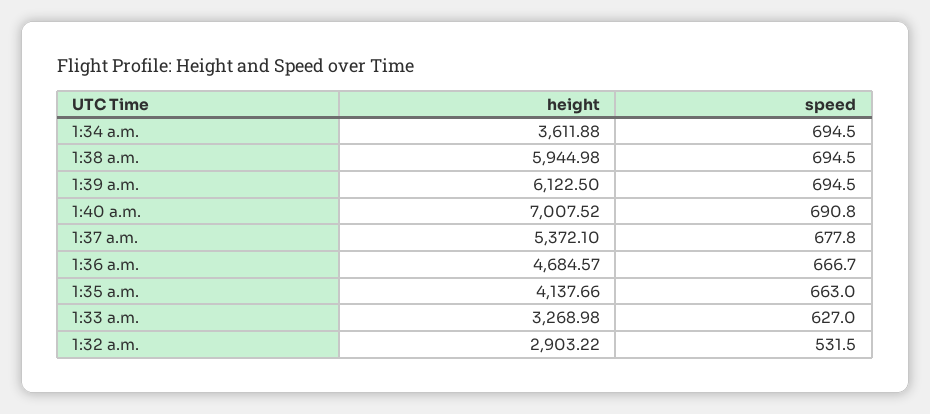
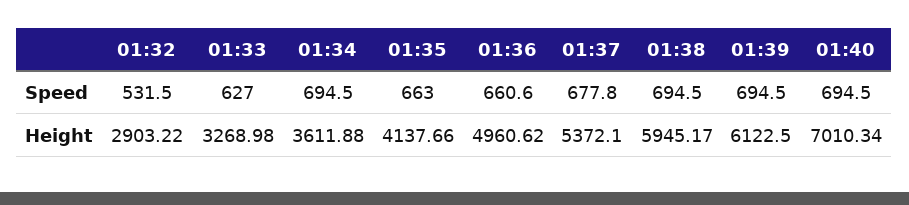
  {
    "height": {
      "1:34 a.m.": 3611.88,
-     "1:38 a.m.": 5944.98,
+     "1:38 a.m.": 5945.17,
      "1:39 a.m.": 6122.5,
-     "1:40 a.m.": 7007.52,
+     "1:40 a.m.": 7010.34,
      "1:37 a.m.": 5372.1,
-     "1:36 a.m.": 4684.57,
+     "1:36 a.m.": 4960.62,
      "1:35 a.m.": 4137.66,
      "1:33 a.m.": 3268.98,
      "1:32 a.m.": 2903.22
    },
    "speed": {
      "1:34 a.m.": 694.5,
      "1:38 a.m.": 694.5,
      "1:39 a.m.": 694.5,
-     "1:40 a.m.": 690.8,
+     "1:40 a.m.": 694.5,
      "1:37 a.m.": 677.8,
-     "1:36 a.m.": 666.7,
+     "1:36 a.m.": 660.6,
      "1:35 a.m.": 663,
      "1:33 a.m.": 627,
      "1:32 a.m.": 531.5
    }
  }

